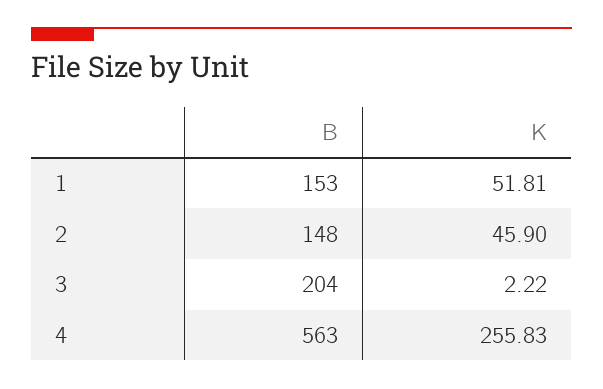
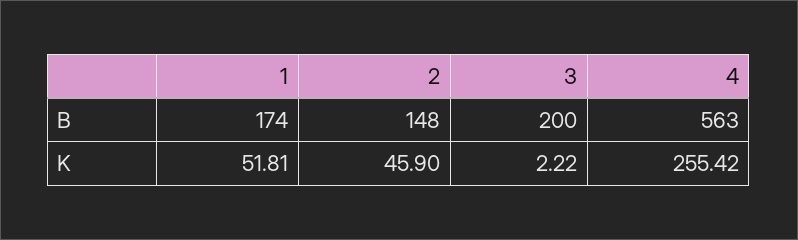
  {
    "B": {
-     "1": 153,
+     "1": 174,
      "2": 148,
-     "3": 204,
+     "3": 200,
      "4": 563
    },
    "K": {
      "1": 51.81,
      "2": 45.9,
      "3": 2.22,
-     "4": 255.83
+     "4": 255.42
    }
  }

